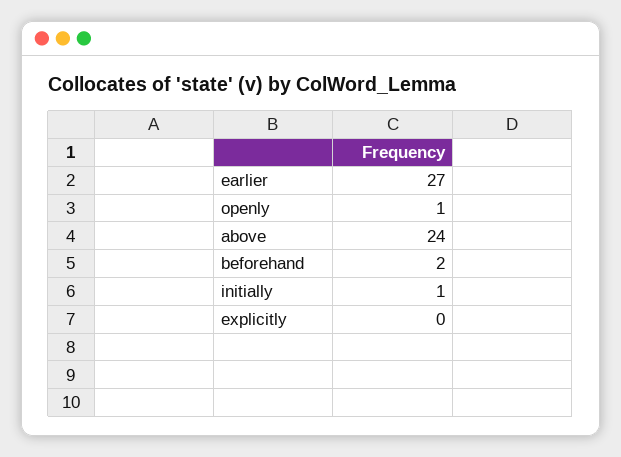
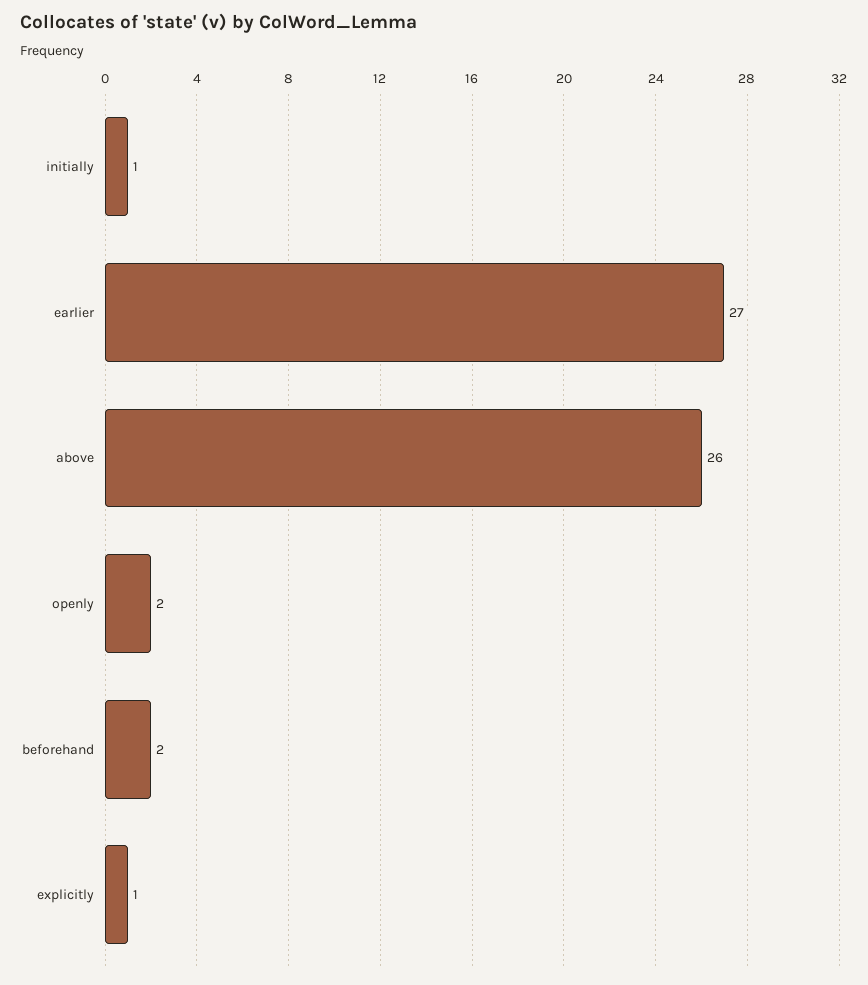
  {
    "earlier": 27,
-   "openly": 1,
+   "openly": 2,
-   "above": 24,
+   "above": 26,
    "beforehand": 2,
    "initially": 1,
-   "explicitly": 0
+   "explicitly": 1
  }

